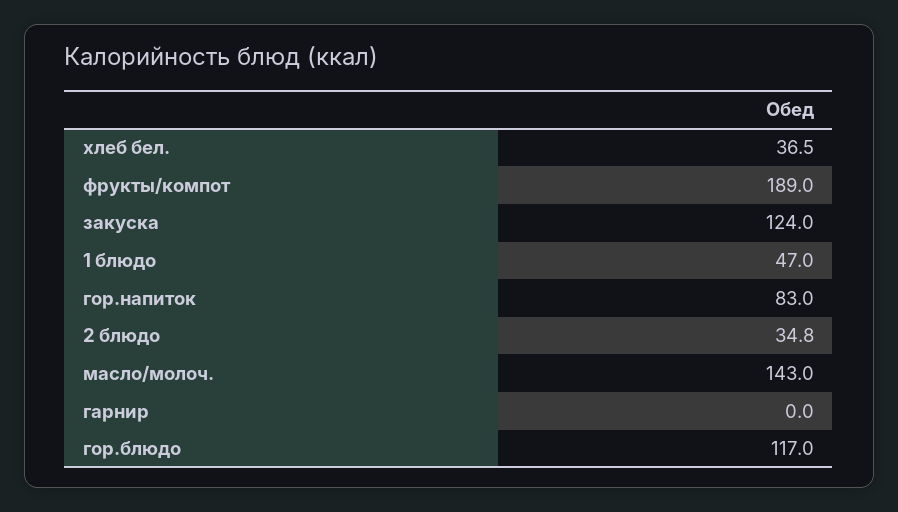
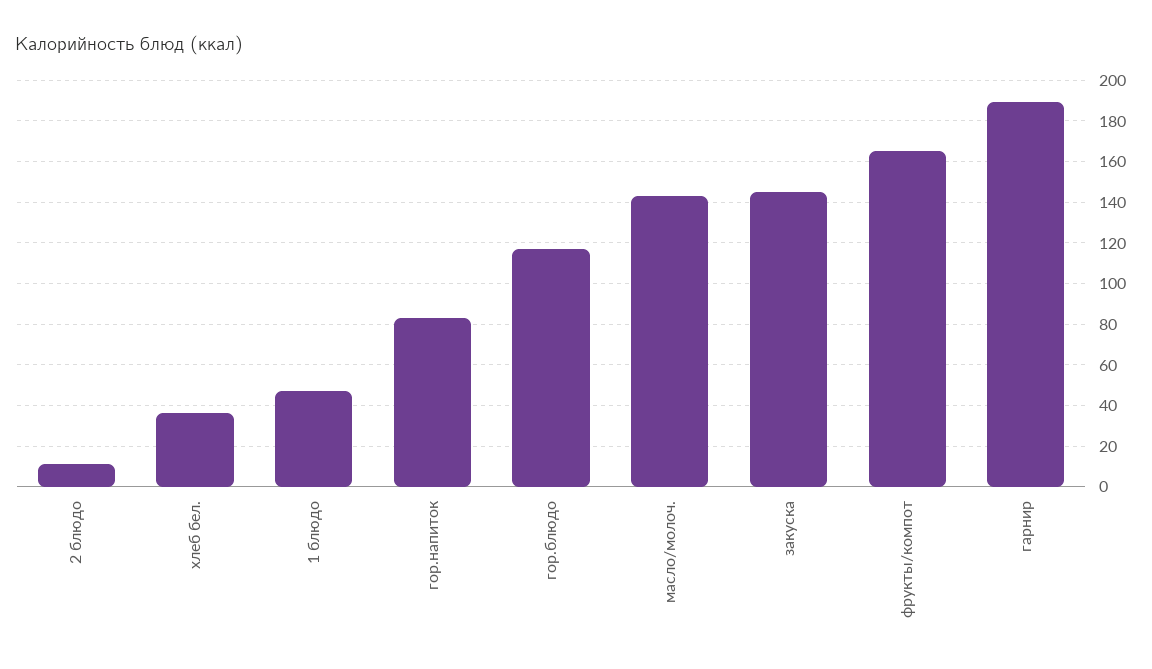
  {
    "хлеб бел.": 36.5,
-   "фрукты/компот": 189,
+   "фрукты/компот": 165,
-   "закуска": 124,
+   "закуска": 145,
    "1 блюдо": 47,
    "гор.напиток": 83,
-   "2 блюдо": 34.8,
+   "2 блюдо": 10,
    "масло/молоч.": 143,
-   "гарнир": 0,
+   "гарнир": 190,
    "гор.блюдо": 117
  }

